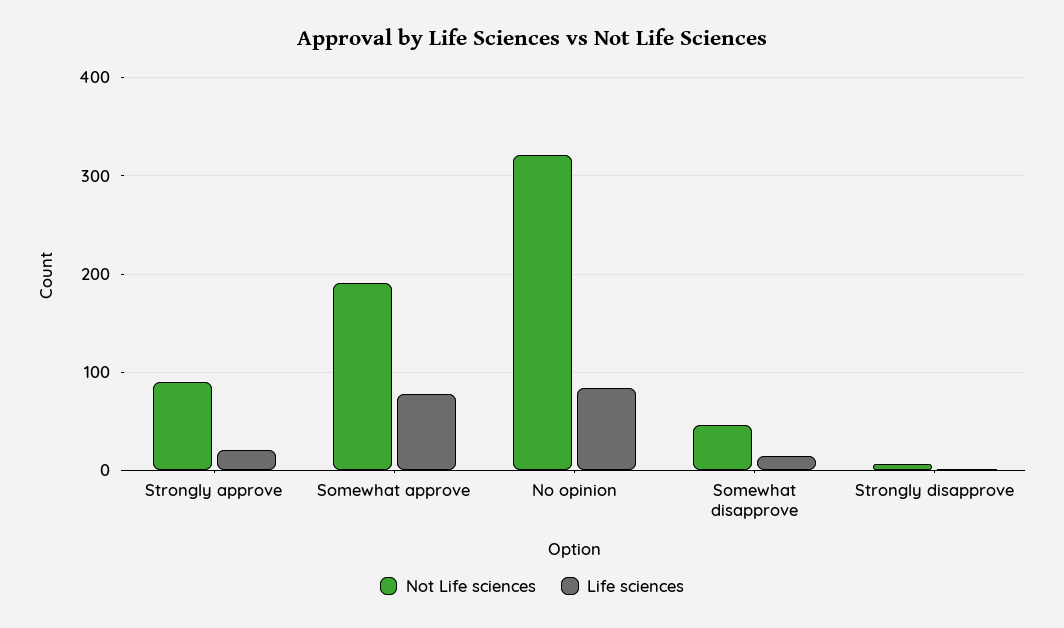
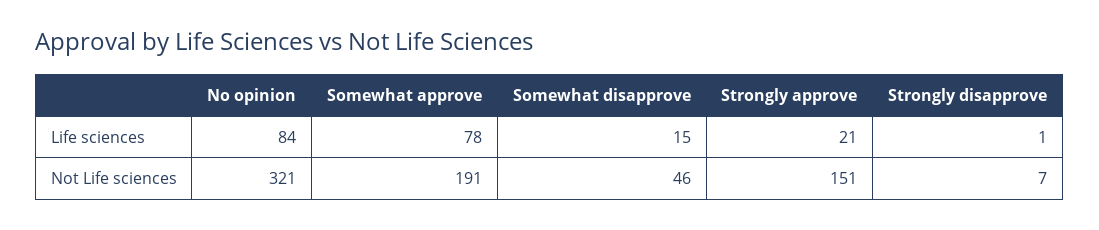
  {
    "Not Life sciences": {
-     "Strongly approve": 90,
+     "Strongly approve": 151,
      "Somewhat approve": 191,
      "No opinion": 321,
      "Somewhat disapprove": 46,
      "Strongly disapprove": 7
    },
    "Life sciences": {
      "Strongly approve": 21,
      "Somewhat approve": 78,
      "No opinion": 84,
      "Somewhat disapprove": 15,
      "Strongly disapprove": 1
    }
  }

